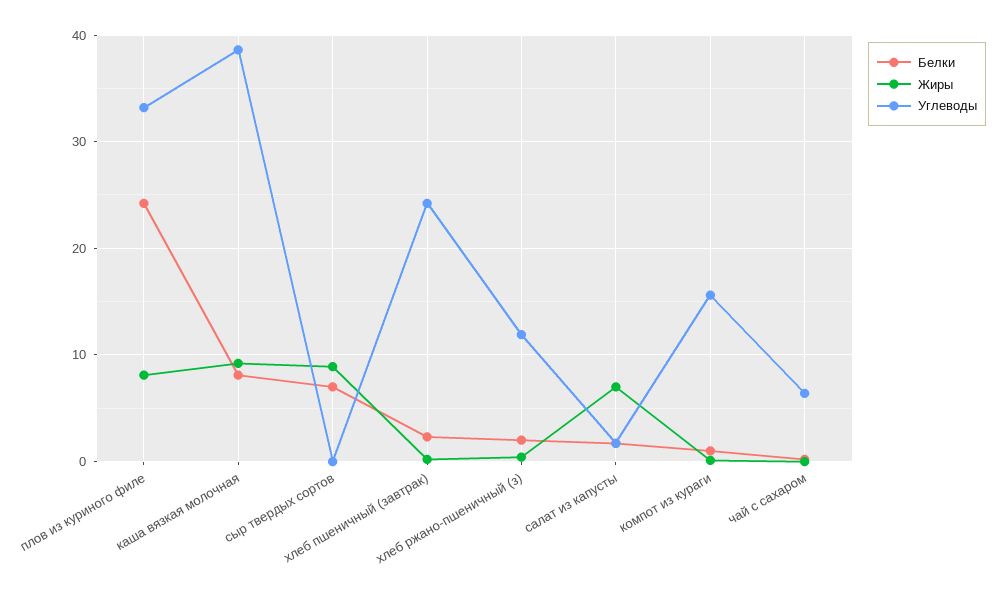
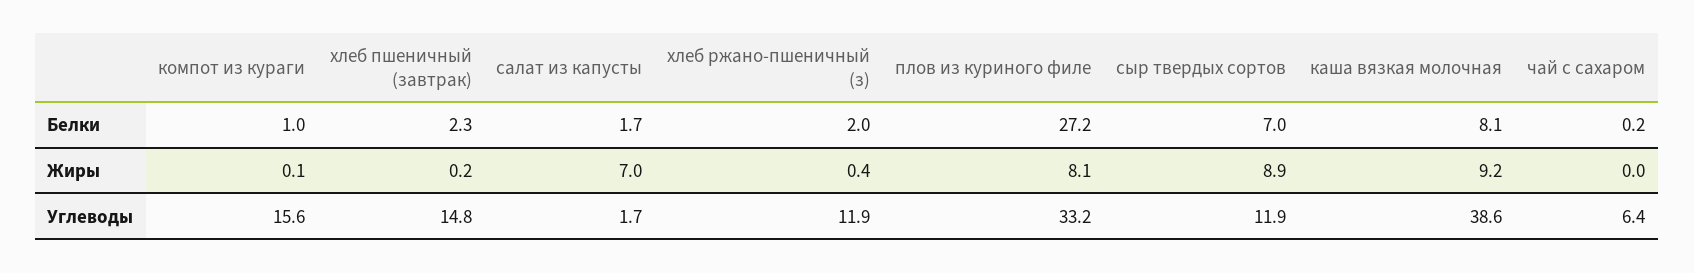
  {
    "Белки": {
-     "плов из куриного филе": 24,
+     "плов из куриного филе": 27.2,
      "каша вязкая молочная": 8.1,
      "сыр твердых сортов": 7,
      "хлеб пшеничный (завтрак)": 2.3,
      "хлеб ржано-пшеничный (з)": 2,
      "салат из капусты": 1.7,
      "компот из кураги": 1,
      "чай с сахаром": 0.2
    },
    "Жиры": {
      "плов из куриного филе": 8.1,
      "каша вязкая молочная": 9.2,
      "сыр твердых сортов": 8.9,
      "хлеб пшеничный (завтрак)": 0.2,
      "хлеб ржано-пшеничный (з)": 0.4,
      "салат из капусты": 7,
      "компот из кураги": 0.1,
      "чай с сахаром": 0
    },
    "Углеводы": {
      "плов из куриного филе": 33.2,
      "каша вязкая молочная": 38.6,
-     "сыр твердых сортов": 0,
+     "сыр твердых сортов": 11.9,
-     "хлеб пшеничный (завтрак)": 24,
+     "хлеб пшеничный (завтрак)": 14.8,
      "хлеб ржано-пшеничный (з)": 11.9,
      "салат из капусты": 1.7,
      "компот из кураги": 15.6,
      "чай с сахаром": 6.4
    }
  }

